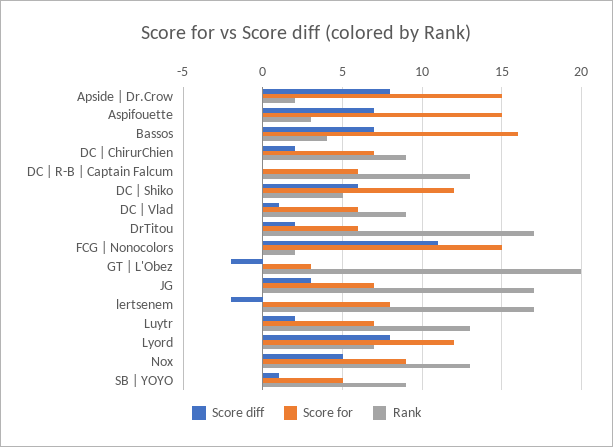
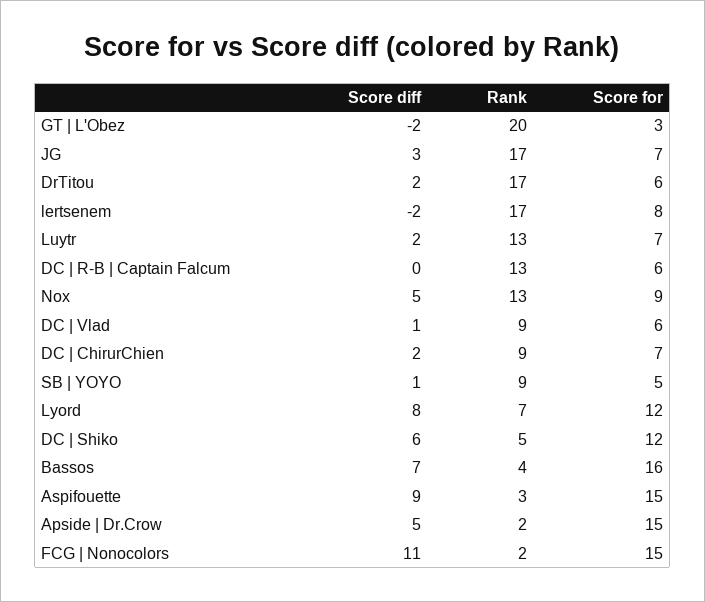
  {
    "Score diff": {
-     "Apside | Dr.Crow": 8,
+     "Apside | Dr.Crow": 5,
-     "Aspifouette": 7,
+     "Aspifouette": 9,
      "Bassos": 7,
      "DC | ChirurChien": 2,
      "DC | R-B | Captain Falcum": 0,
      "DC | Shiko": 6,
      "DC | Vlad": 1,
      "DrTitou": 2,
      "FCG | Nonocolors": 11,
      "GT | L'Obez": -2,
      "JG": 3,
      "lertsenem": -2,
      "Luytr": 2,
      "Lyord": 8,
      "Nox": 5,
      "SB | YOYO": 1
    },
    "Score for": {
      "Apside | Dr.Crow": 15,
      "Aspifouette": 15,
      "Bassos": 16,
      "DC | ChirurChien": 7,
      "DC | R-B | Captain Falcum": 6,
      "DC | Shiko": 12,
      "DC | Vlad": 6,
      "DrTitou": 6,
      "FCG | Nonocolors": 15,
      "GT | L'Obez": 3,
      "JG": 7,
      "lertsenem": 8,
      "Luytr": 7,
      "Lyord": 12,
      "Nox": 9,
      "SB | YOYO": 5
    },
    "Rank": {
      "Apside | Dr.Crow": 2,
      "Aspifouette": 3,
      "Bassos": 4,
      "DC | ChirurChien": 9,
      "DC | R-B | Captain Falcum": 13,
      "DC | Shiko": 5,
      "DC | Vlad": 9,
      "DrTitou": 17,
      "FCG | Nonocolors": 2,
      "GT | L'Obez": 20,
      "JG": 17,
      "lertsenem": 17,
      "Luytr": 13,
      "Lyord": 7,
      "Nox": 13,
      "SB | YOYO": 9
    }
  }

